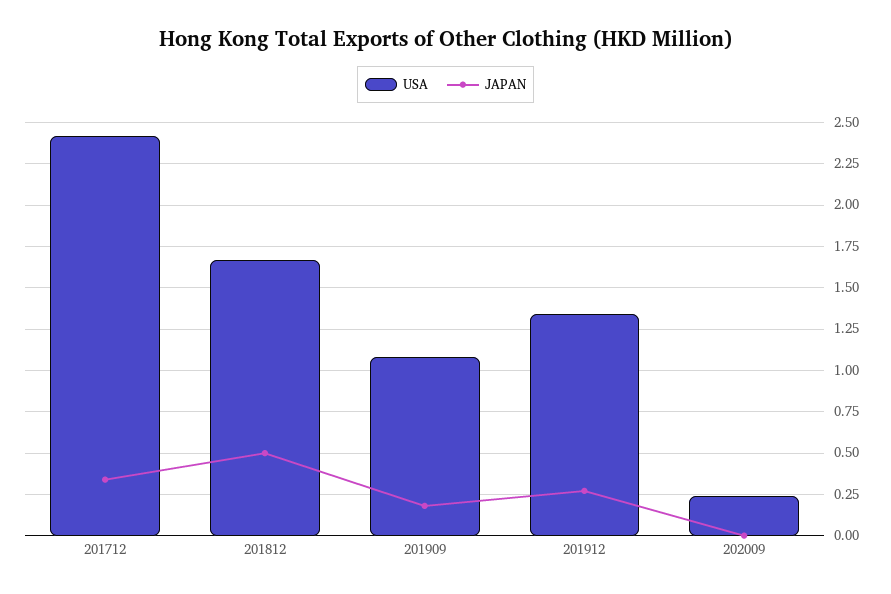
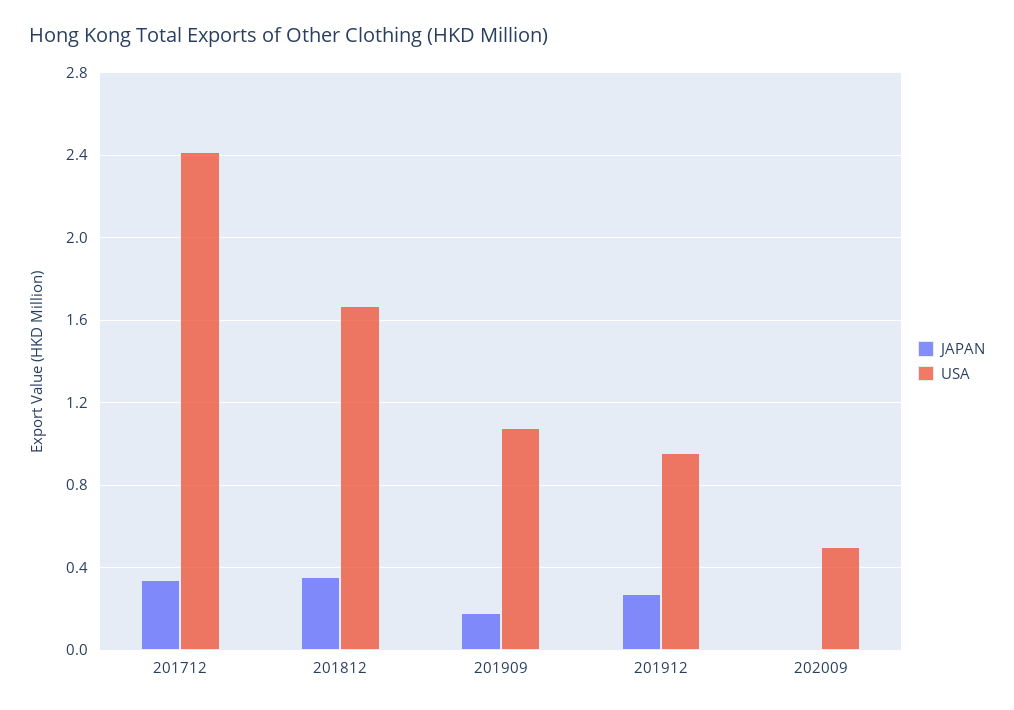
  {
    "USA": {
      "201712": 2.4,
      "201812": 1.65,
      "201909": 1.1,
-     "201912": 1.35,
+     "201912": 0.95,
-     "202009": 0.25
+     "202009": 0.5
    },
    "JAPAN": {
      "201712": 0.35,
-     "201812": 0.5,
+     "201812": 0.35,
      "201909": 0.2,
      "201912": 0.25,
      "202009": 0
    }
  }

